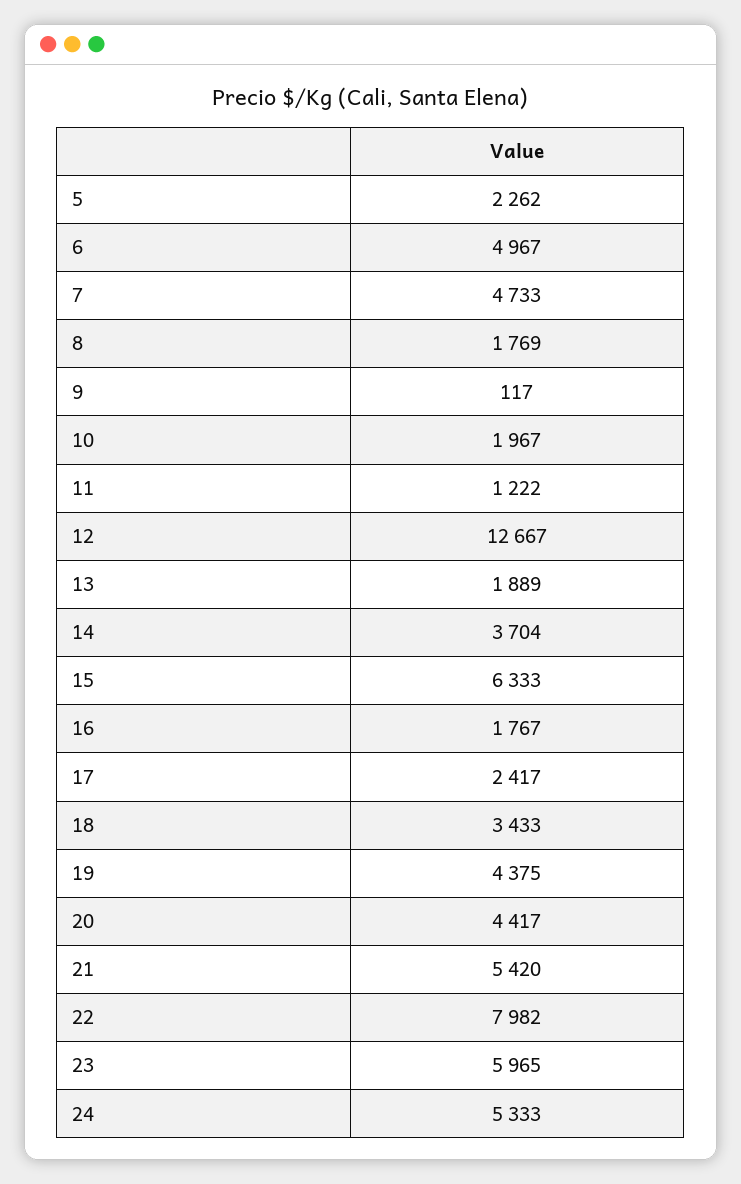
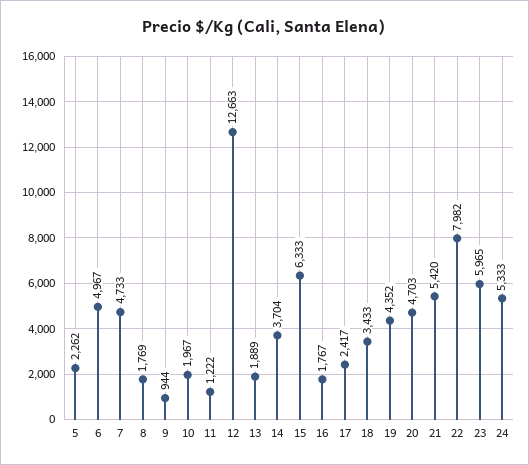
  {
    "5": 2262,
    "6": 4967,
    "7": 4733,
    "8": 1769,
-   "9": 117,
+   "9": 944,
    "10": 1967,
    "11": 1222,
-   "12": 12667,
+   "12": 12663,
    "13": 1889,
    "14": 3704,
    "15": 6333,
    "16": 1767,
    "17": 2417,
    "18": 3433,
-   "19": 4375,
+   "19": 4352,
-   "20": 4417,
+   "20": 4703,
    "21": 5420,
    "22": 7982,
    "23": 5965,
    "24": 5333
  }

